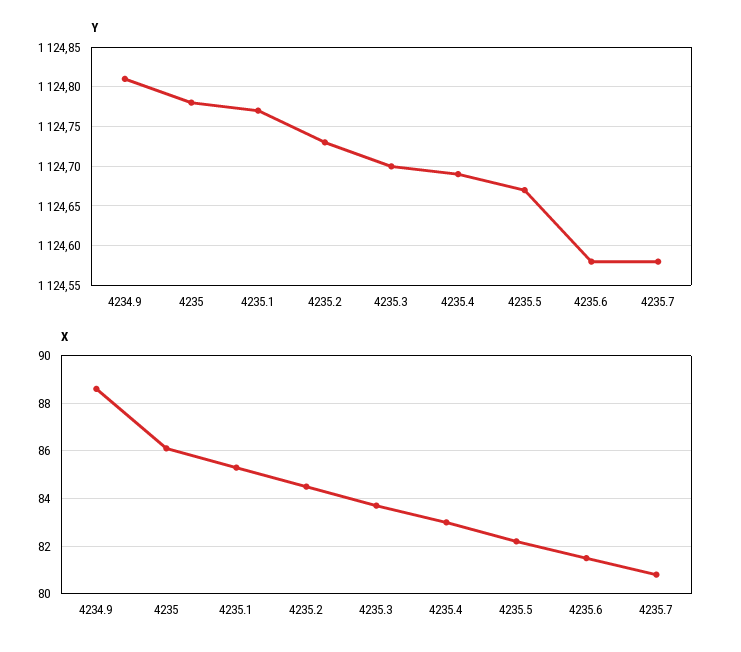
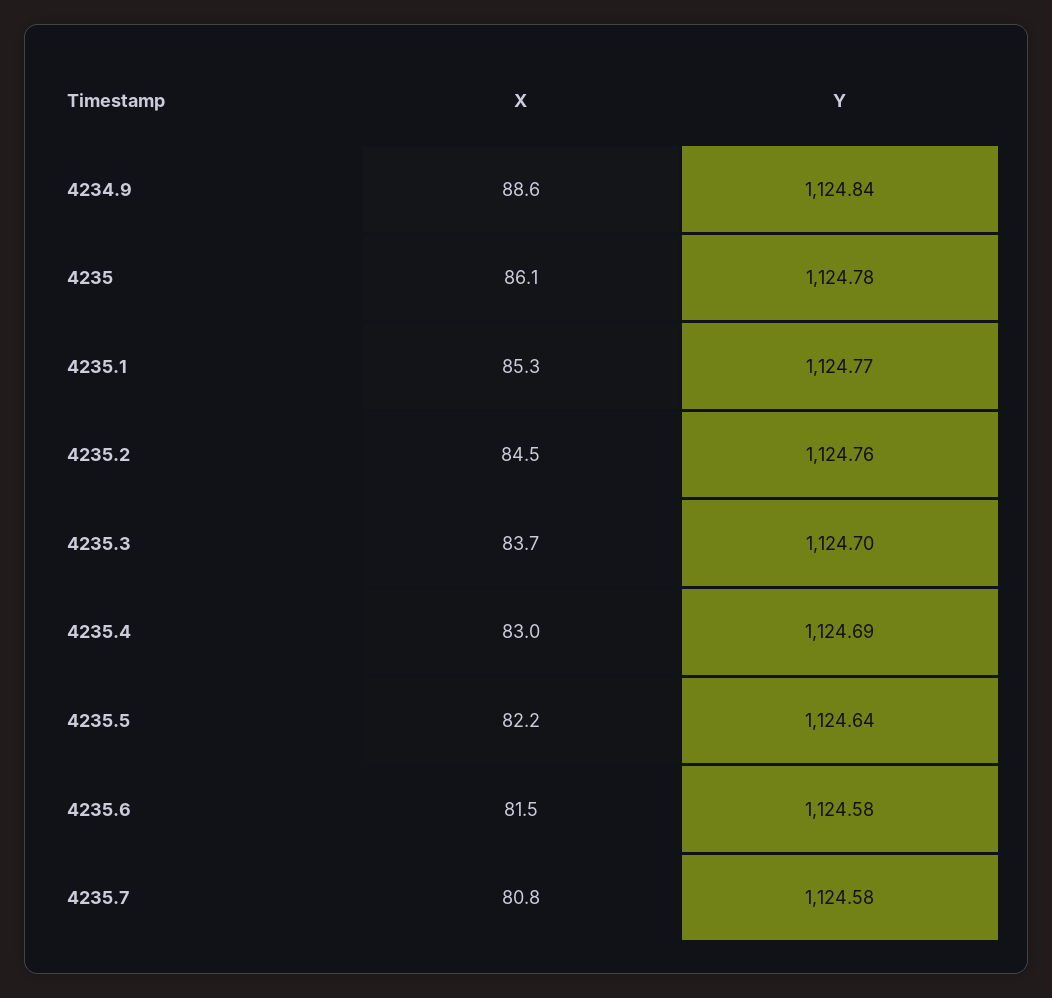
  {
    "Y": {
-     "4234.9": 1124.81,
+     "4234.9": 1124.84,
      "4235": 1124.78,
      "4235.1": 1124.77,
-     "4235.2": 1124.73,
+     "4235.2": 1124.76,
      "4235.3": 1124.7,
      "4235.4": 1124.69,
-     "4235.5": 1124.67,
+     "4235.5": 1124.64,
      "4235.6": 1124.58,
      "4235.7": 1124.58
    },
    "X": {
      "4234.9": 88.6,
      "4235": 86.1,
      "4235.1": 85.3,
      "4235.2": 84.5,
      "4235.3": 83.7,
      "4235.4": 83,
      "4235.5": 82.2,
      "4235.6": 81.5,
      "4235.7": 80.8
    }
  }

